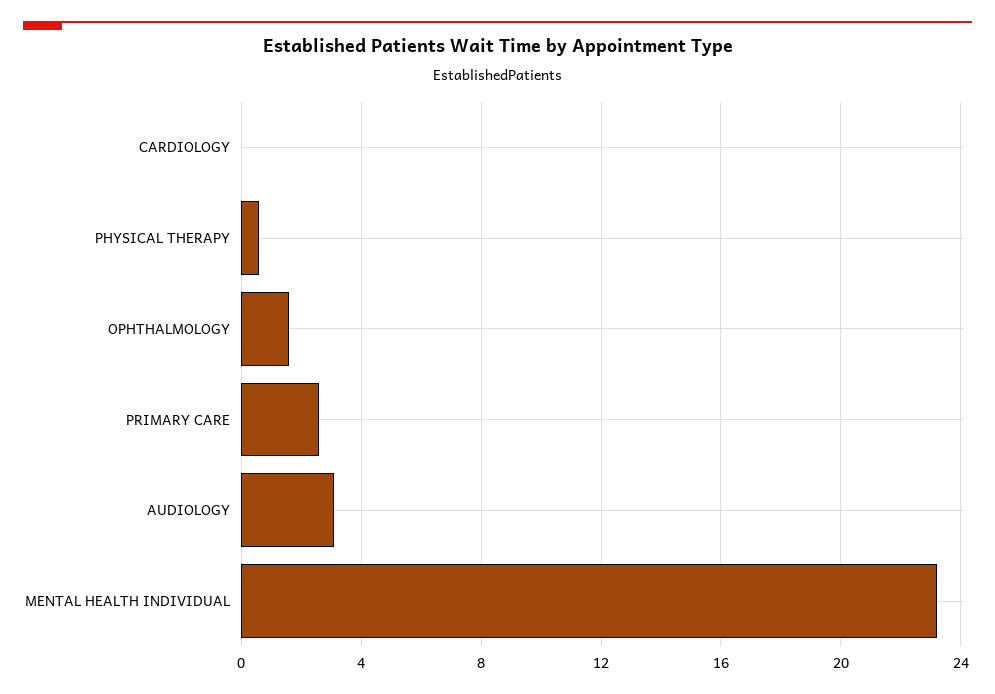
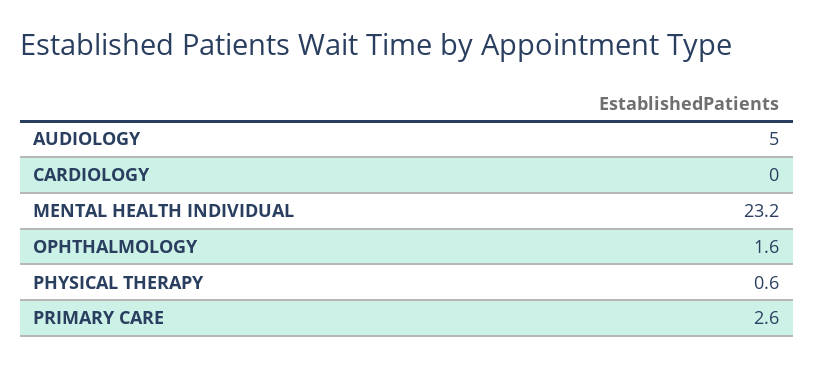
  {
    "CARDIOLOGY": 0,
    "PHYSICAL THERAPY": 0.6,
    "OPHTHALMOLOGY": 1.6,
    "PRIMARY CARE": 2.6,
-   "AUDIOLOGY": 3,
+   "AUDIOLOGY": 5,
    "MENTAL HEALTH INDIVIDUAL": 23.2
  }

